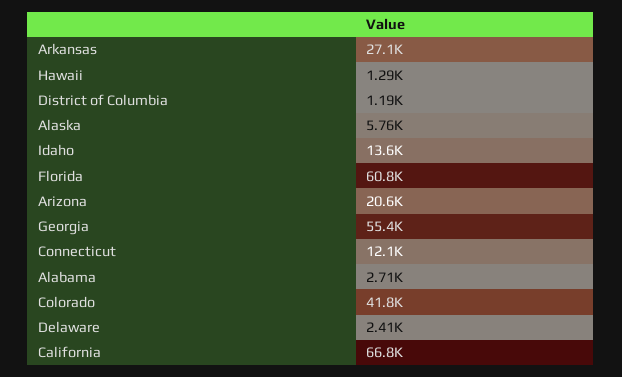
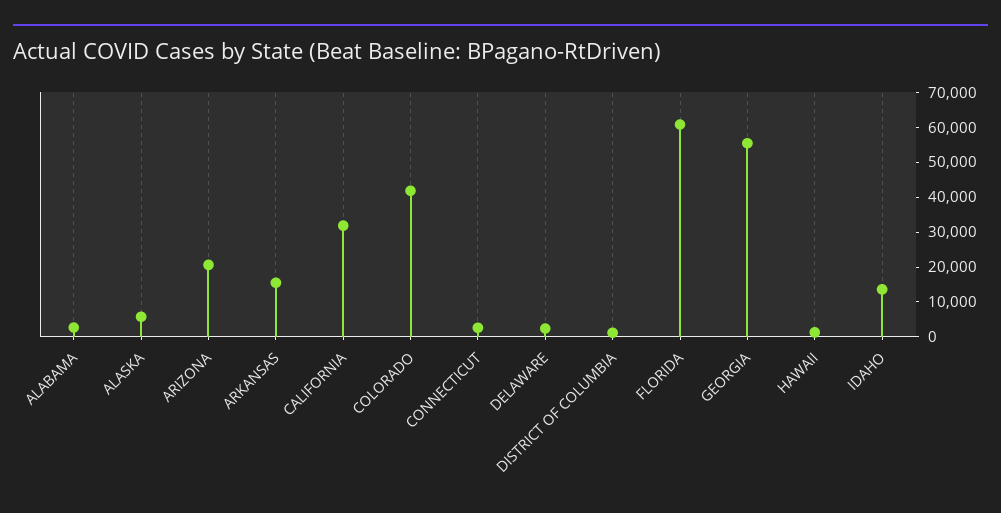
  {
-   "Arkansas": 27100,
+   "Arkansas": 15000,
    "Hawaii": 1290,
    "District of Columbia": 1190,
    "Alaska": 5760,
    "Idaho": 13600,
    "Florida": 60800,
    "Arizona": 20600,
    "Georgia": 55400,
-   "Connecticut": 12100,
+   "Connecticut": 2500,
    "Alabama": 2710,
    "Colorado": 41800,
    "Delaware": 2410,
-   "California": 66800
+   "California": 32500
  }

